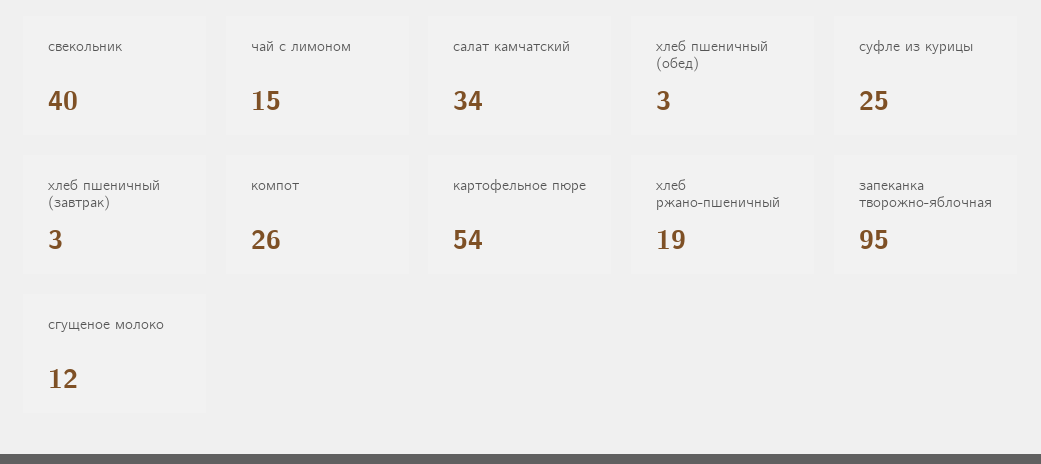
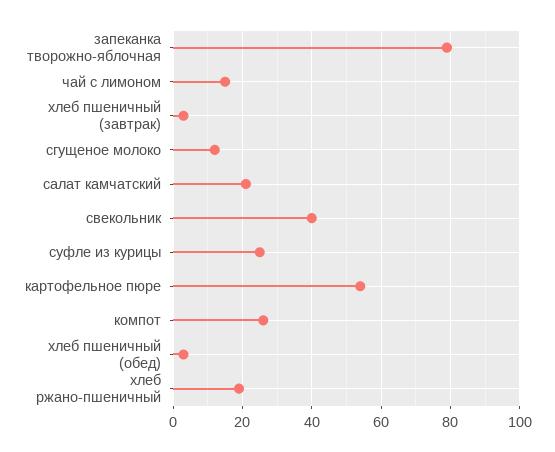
  {
    "свекольник": 40,
    "чай с лимоном": 15,
-   "салат камчатский": 34,
+   "салат камчатский": 20,
    "хлеб пшеничный (обед)": 3,
    "суфле из курицы": 25,
    "хлеб пшеничный (завтрак)": 3,
    "компот": 26,
    "картофельное пюре": 54,
    "хлеб ржано-пшеничный": 19,
-   "запеканка творожно-яблочная": 95,
+   "запеканка творожно-яблочная": 80,
    "сгущеное молоко": 12
  }

